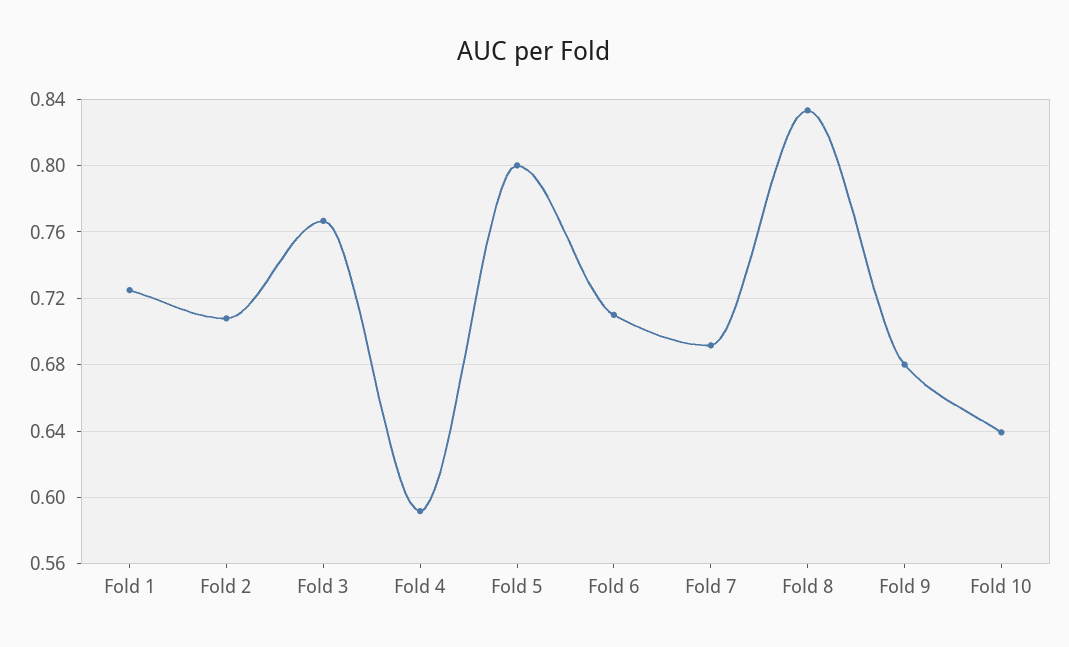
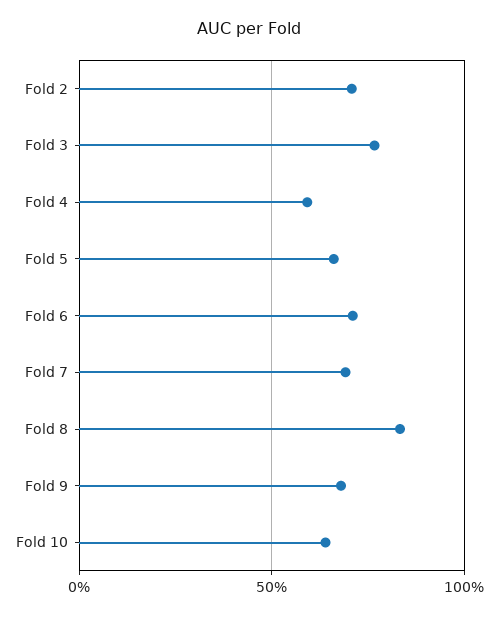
  {
-   "Fold 1": 0.725,
    "Fold 2": 0.71,
    "Fold 3": 0.765,
    "Fold 4": 0.59,
-   "Fold 5": 0.8,
+   "Fold 5": 0.65,
    "Fold 6": 0.71,
    "Fold 7": 0.69,
    "Fold 8": 0.835,
    "Fold 9": 0.68,
    "Fold 10": 0.64
  }

